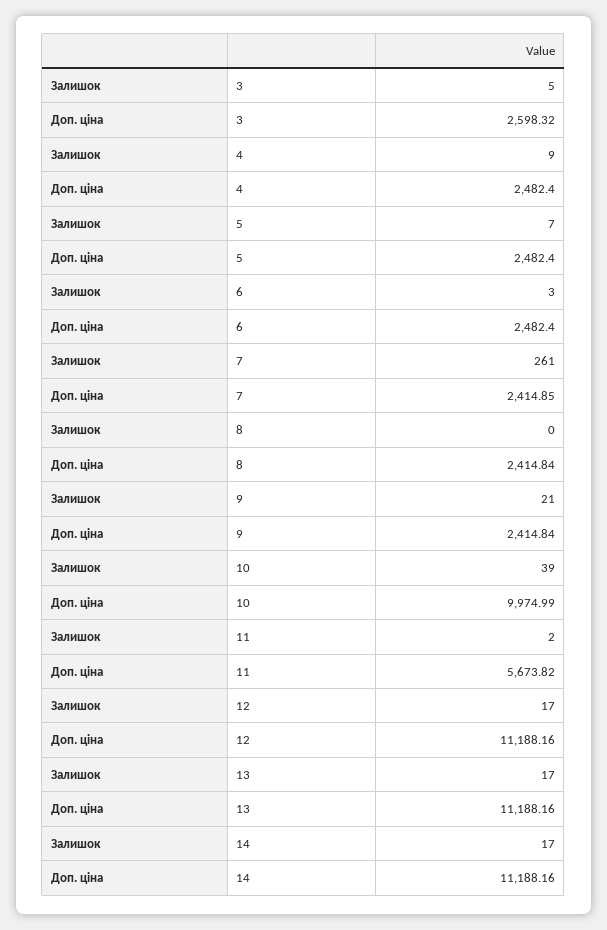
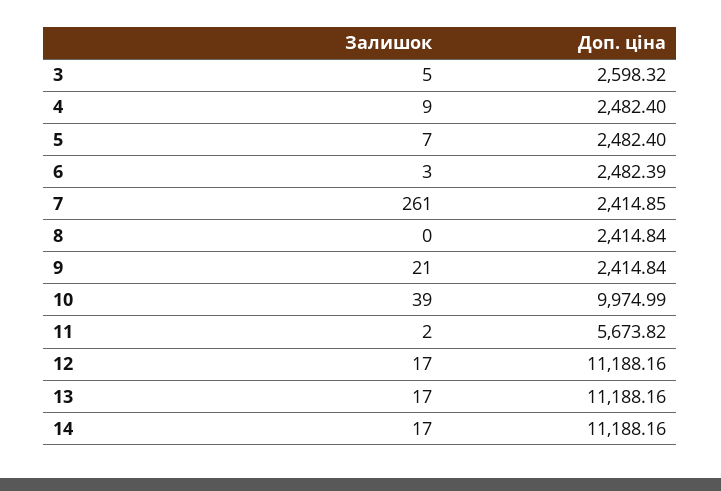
  {
    "Залишок": {
      "3": 5,
      "4": 9,
      "5": 7,
      "6": 3,
      "7": 261,
      "8": 0,
      "9": 21,
      "10": 39,
      "11": 2,
      "12": 17,
      "13": 17,
      "14": 17
    },
    "Доп. ціна": {
      "3": 2598.32,
      "4": 2482.4,
      "5": 2482.4,
-     "6": 2482.4,
+     "6": 2482.39,
      "7": 2414.85,
      "8": 2414.84,
      "9": 2414.84,
      "10": 9974.99,
      "11": 5673.82,
      "12": 11188.16,
      "13": 11188.16,
      "14": 11188.16
    }
  }

